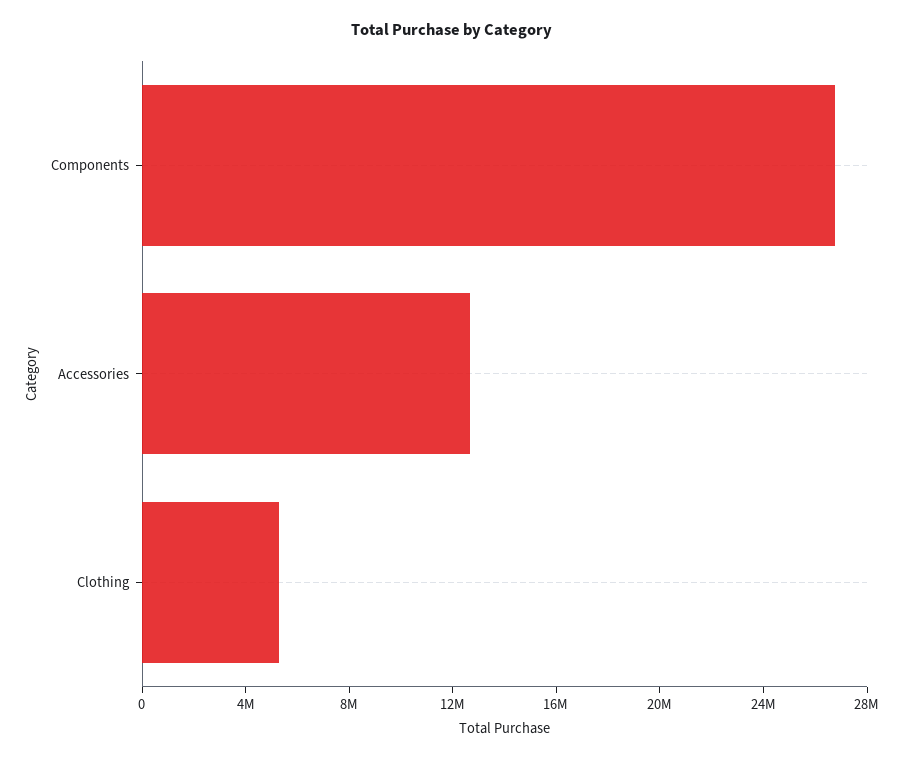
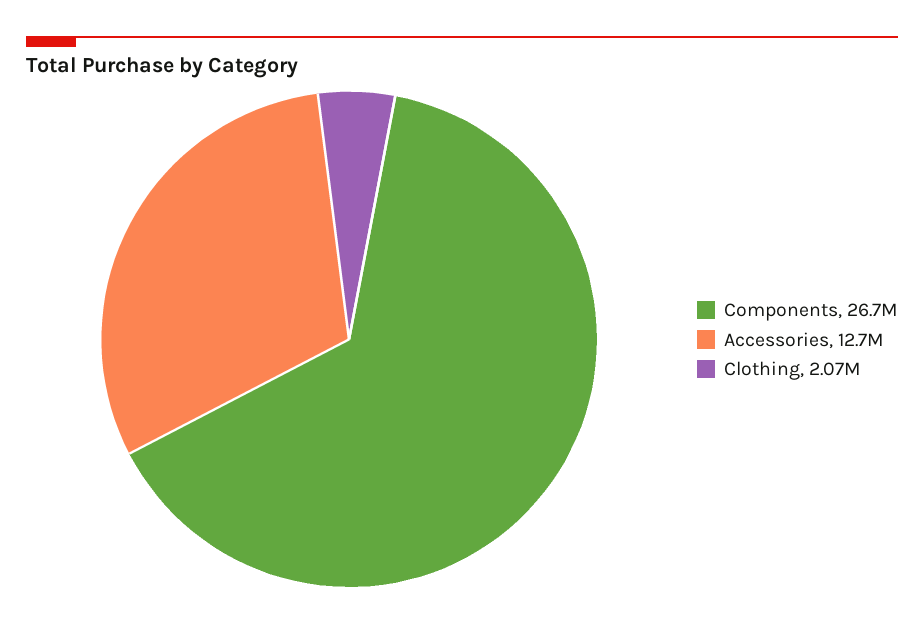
  {
    "Components": 26700000,
    "Accessories": 12700000,
-   "Clothing": 5000000
+   "Clothing": 2070000
  }

